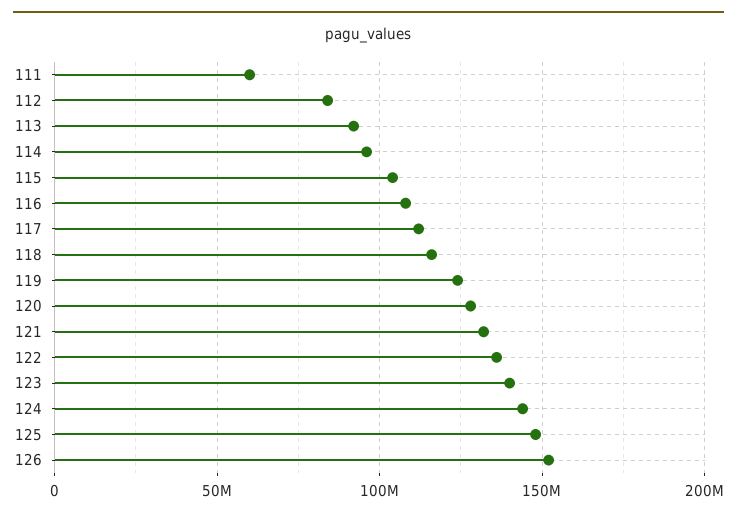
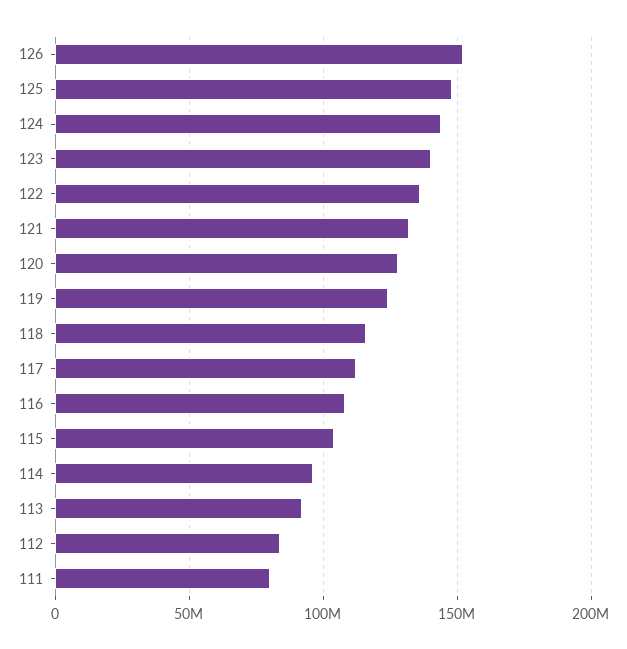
  {
-   "111": 60000000,
+   "111": 80000000,
    "112": 85000000,
    "113": 90000000,
    "114": 95000000,
    "115": 105000000,
    "116": 110000000,
    "117": 110000000,
    "118": 115000000,
    "119": 125000000,
    "120": 130000000,
    "121": 130000000,
    "122": 135000000,
    "123": 140000000,
    "124": 145000000,
    "125": 150000000,
    "126": 150000000
  }

